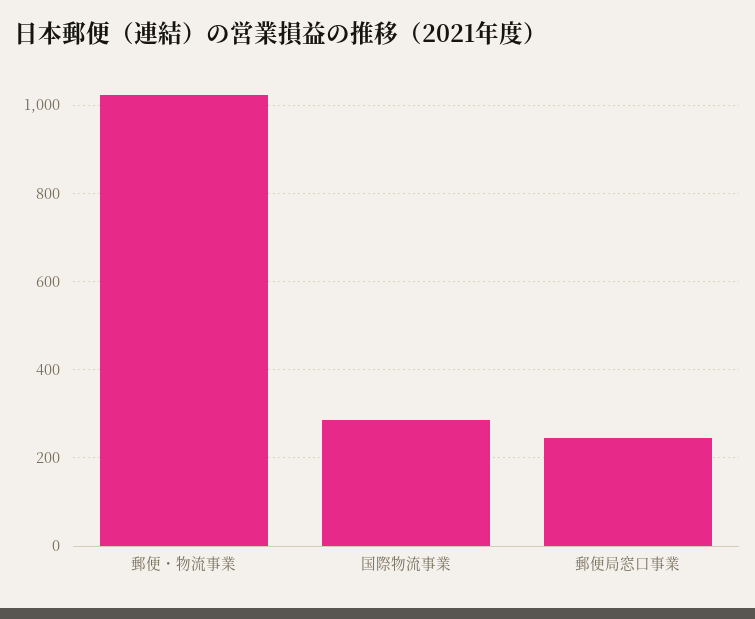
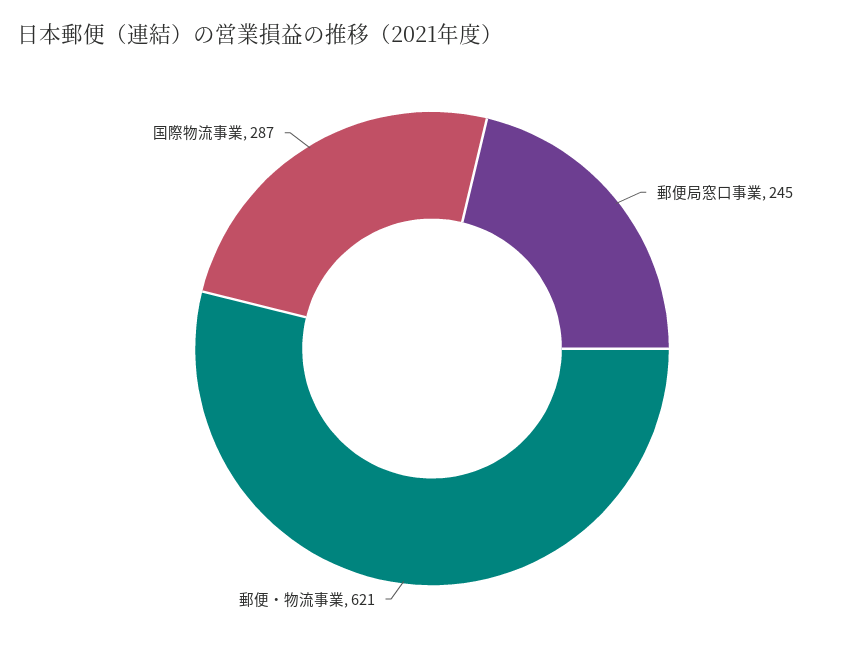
  {
-   "郵便・物流事業": 1020,
+   "郵便・物流事業": 621,
    "国際物流事業": 287,
    "郵便局窓口事業": 245
  }

